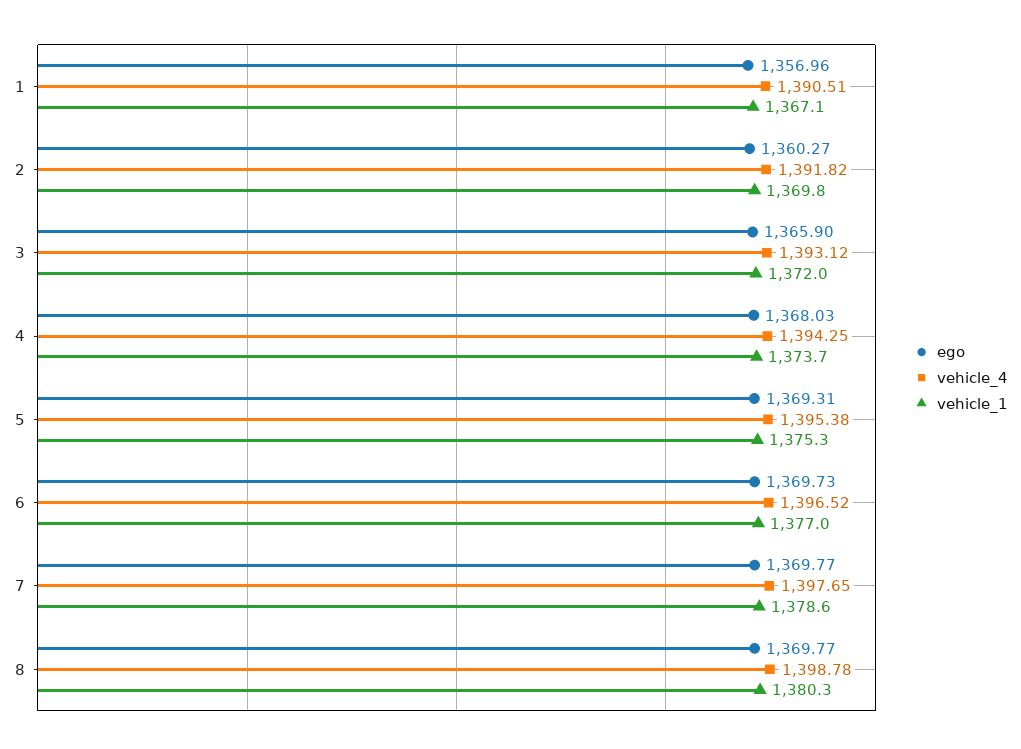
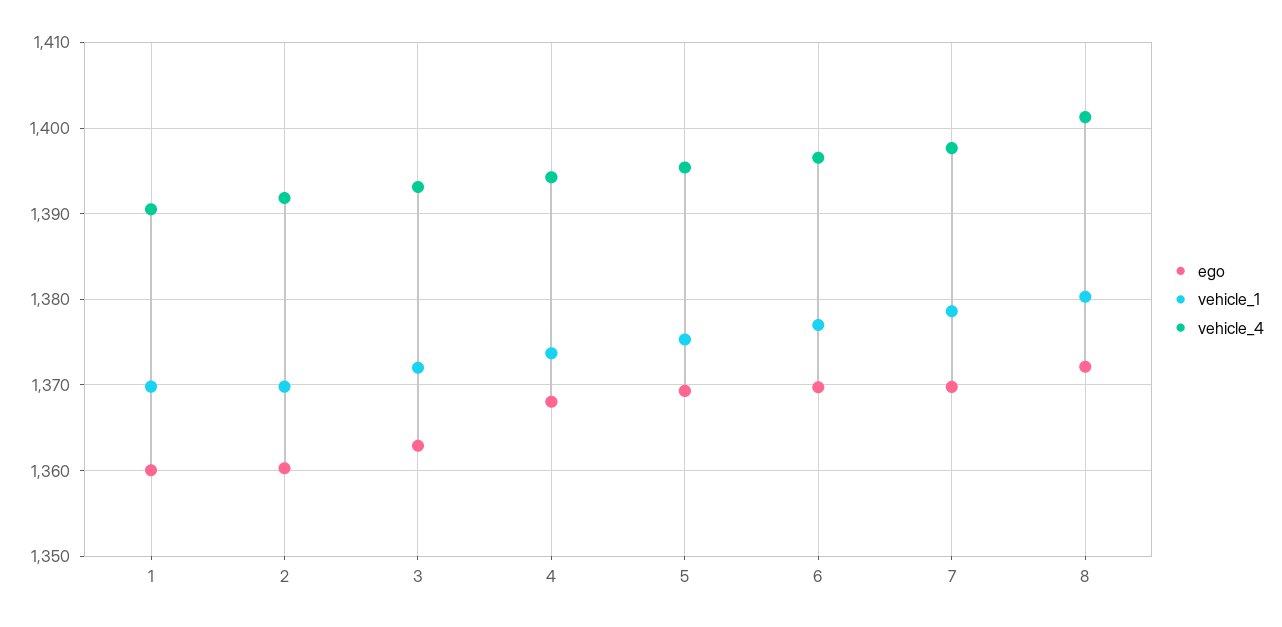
  {
    "ego": {
-     "1": 1356.96,
+     "1": 1360,
      "2": 1360.27,
-     "3": 1365.9,
+     "3": 1363,
      "4": 1368.03,
      "5": 1369.31,
      "6": 1369.73,
      "7": 1369.77,
-     "8": 1369.77
+     "8": 1372
    },
    "vehicle_4": {
      "1": 1390.51,
      "2": 1391.82,
      "3": 1393.12,
      "4": 1394.25,
      "5": 1395.38,
      "6": 1396.52,
      "7": 1397.65,
-     "8": 1398.78
+     "8": 1401
    },
    "vehicle_1": {
-     "1": 1367.1,
+     "1": 1370,
      "2": 1369.8,
      "3": 1372,
      "4": 1373.7,
      "5": 1375.3,
      "6": 1377,
      "7": 1378.6,
      "8": 1380.3
    }
  }

